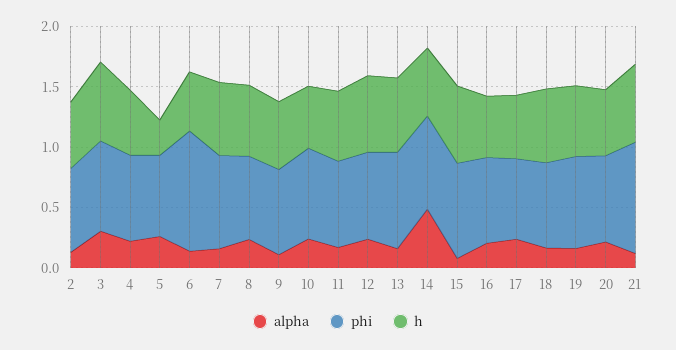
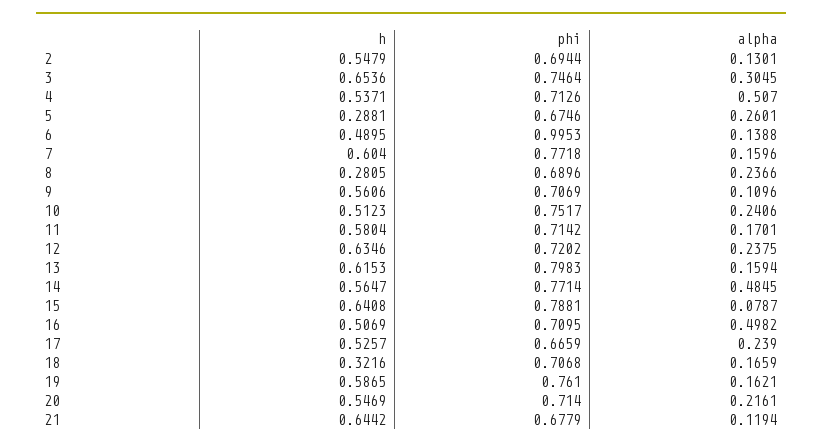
  {
    "alpha": {
      "2": 0.1301,
      "3": 0.3045,
-     "4": 0.2,
+     "4": 0.507,
      "5": 0.2601,
      "6": 0.1388,
      "7": 0.1596,
      "8": 0.2366,
      "9": 0.1096,
      "10": 0.2406,
      "11": 0.1701,
      "12": 0.2375,
      "13": 0.1594,
      "14": 0.4845,
      "15": 0.0787,
-     "16": 0.2,
+     "16": 0.4982,
      "17": 0.239,
      "18": 0.1659,
      "19": 0.1621,
      "20": 0.2161,
      "21": 0.1194
    },
    "phi": {
      "2": 0.6944,
      "3": 0.7464,
      "4": 0.7126,
      "5": 0.6746,
      "6": 0.9953,
      "7": 0.7718,
      "8": 0.6896,
      "9": 0.7069,
      "10": 0.7517,
      "11": 0.7142,
      "12": 0.7202,
      "13": 0.7983,
      "14": 0.7714,
      "15": 0.7881,
      "16": 0.7095,
      "17": 0.6659,
      "18": 0.7068,
      "19": 0.761,
      "20": 0.714,
-     "21": 0.9
+     "21": 0.6779
    },
    "h": {
      "2": 0.5479,
      "3": 0.6536,
      "4": 0.5371,
      "5": 0.2881,
      "6": 0.4895,
      "7": 0.604,
-     "8": 0.6,
+     "8": 0.2805,
      "9": 0.5606,
      "10": 0.5123,
      "11": 0.5804,
      "12": 0.6346,
      "13": 0.6153,
      "14": 0.5647,
      "15": 0.6408,
      "16": 0.5069,
      "17": 0.5257,
-     "18": 0.6,
+     "18": 0.3216,
      "19": 0.5865,
      "20": 0.5469,
      "21": 0.6442
    }
  }

